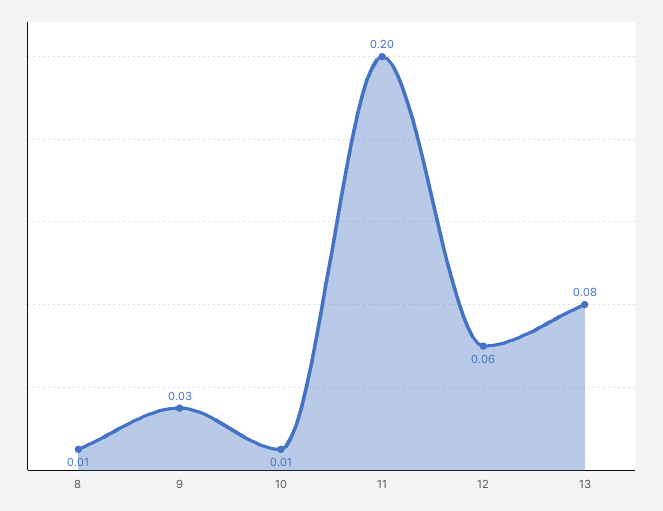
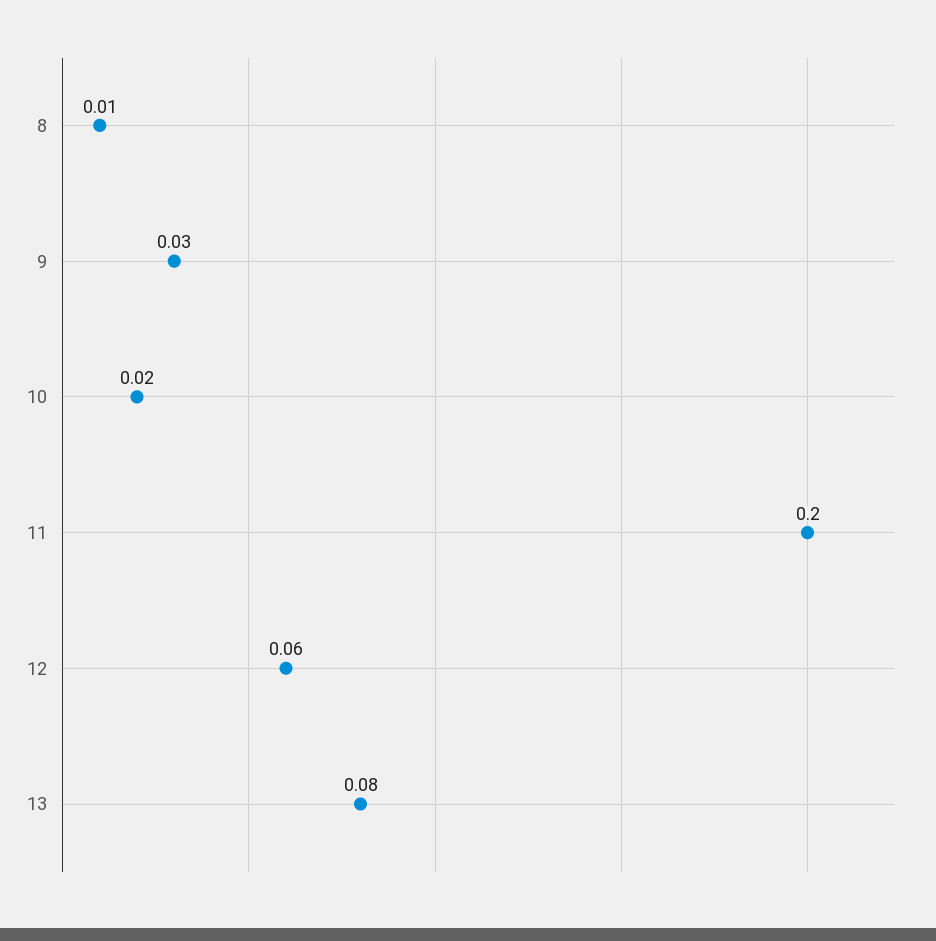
  {
    "8": 0.01,
    "9": 0.03,
-   "10": 0.01,
+   "10": 0.02,
    "11": 0.2,
    "12": 0.06,
    "13": 0.08
  }

